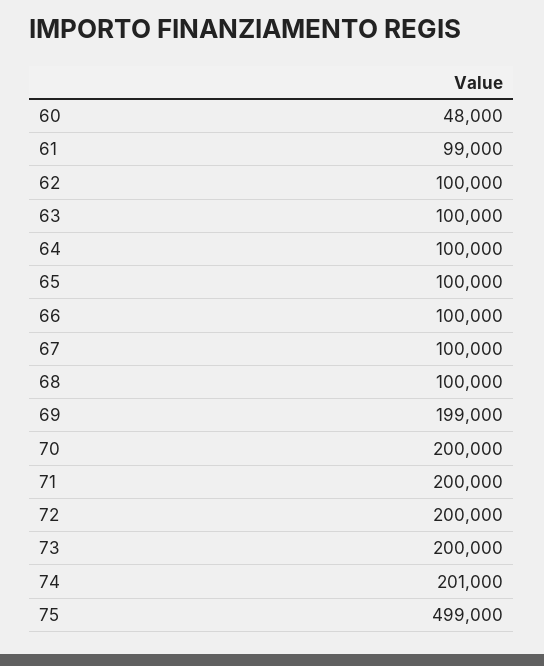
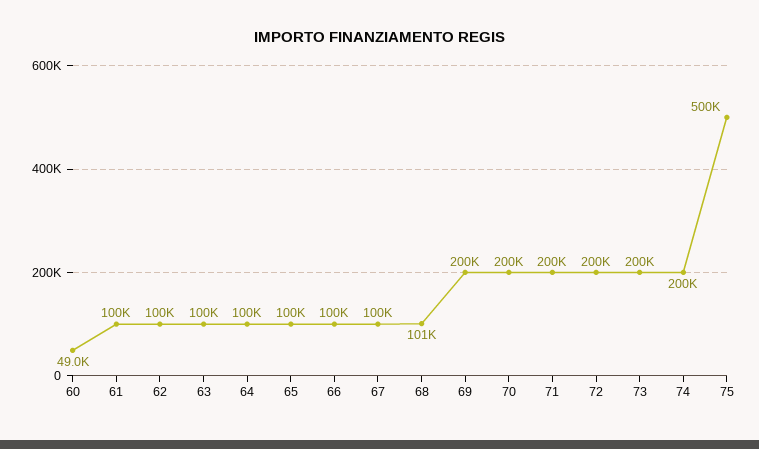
  {
-   "60": 48000,
+   "60": 49000,
-   "61": 99000,
+   "61": 100000,
    "62": 100000,
    "63": 100000,
    "64": 100000,
    "65": 100000,
    "66": 100000,
    "67": 100000,
-   "68": 100000,
+   "68": 101000,
-   "69": 199000,
+   "69": 200000,
    "70": 200000,
    "71": 200000,
    "72": 200000,
    "73": 200000,
-   "74": 201000,
+   "74": 200000,
-   "75": 499000
+   "75": 500000
  }

